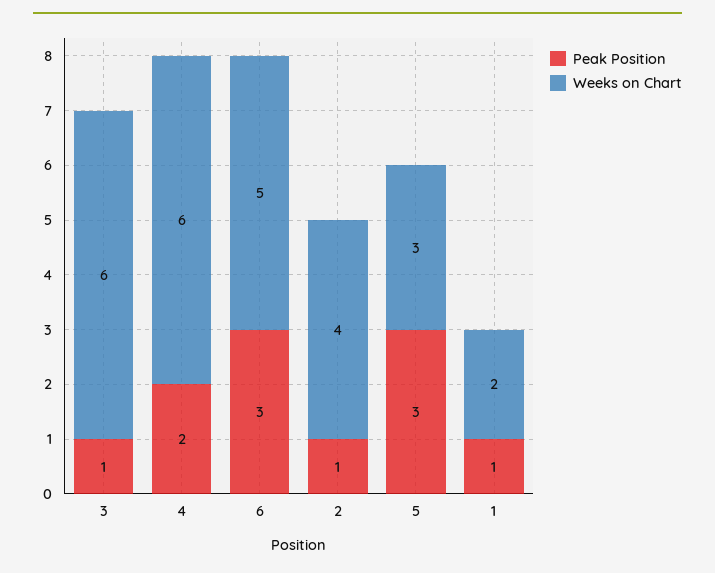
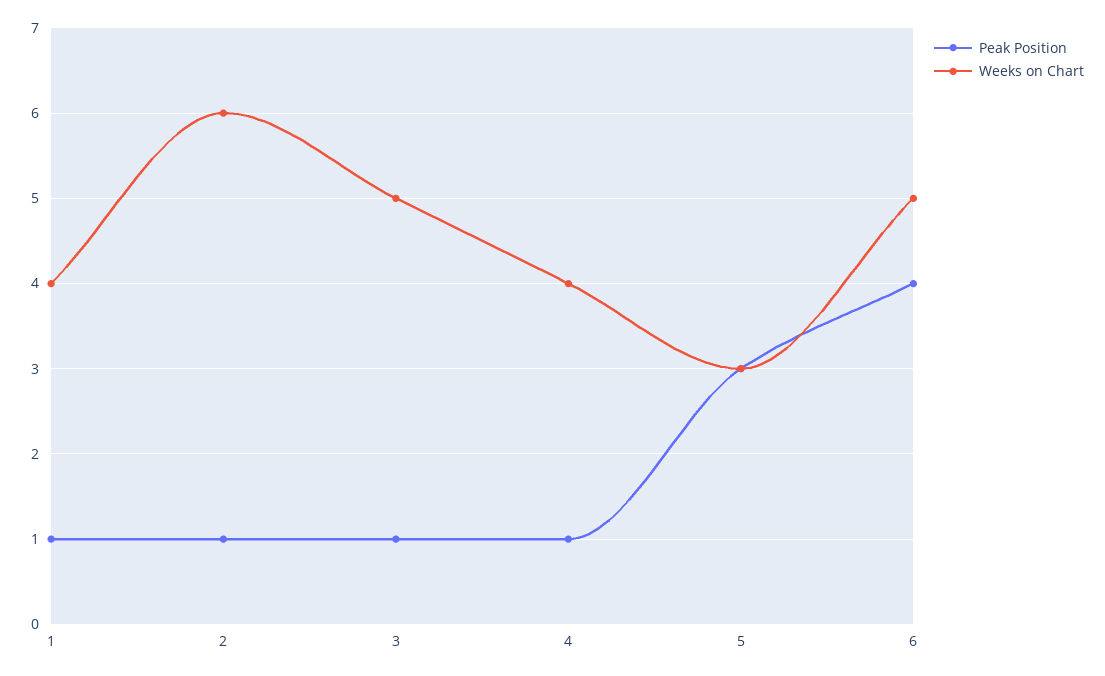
  {
    "Peak Position": {
      "3": 1,
-     "4": 2,
+     "4": 1,
-     "6": 3,
+     "6": 4,
      "2": 1,
      "5": 3,
      "1": 1
    },
    "Weeks on Chart": {
-     "3": 6,
+     "3": 5,
-     "4": 6,
+     "4": 4,
      "6": 5,
-     "2": 4,
+     "2": 6,
      "5": 3,
-     "1": 2
+     "1": 4
    }
  }

